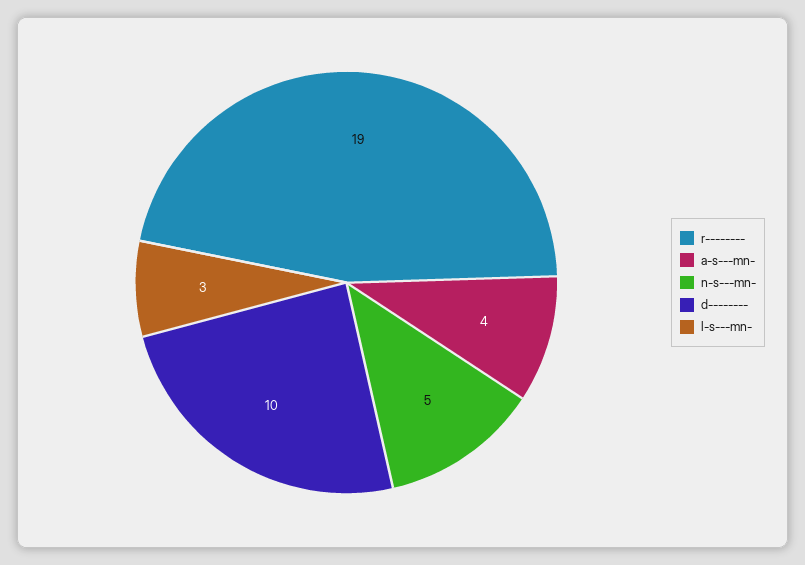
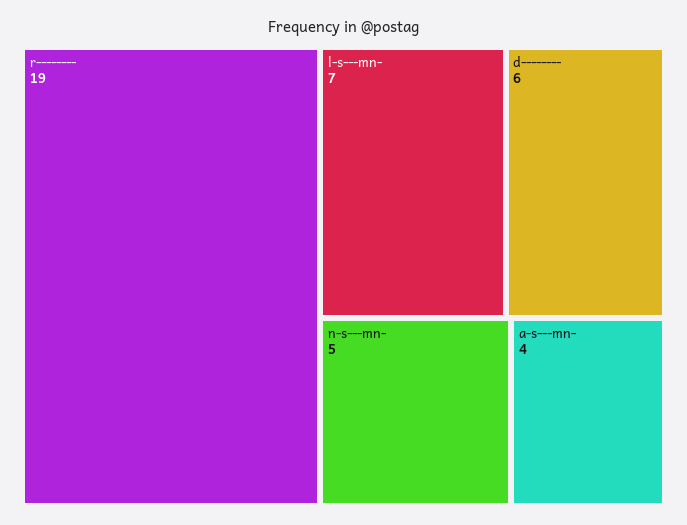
  {
    "r--------": 19,
    "a-s---mn-": 4,
    "n-s---mn-": 5,
-   "d--------": 10,
+   "d--------": 6,
-   "l-s---mn-": 3
+   "l-s---mn-": 7
  }

